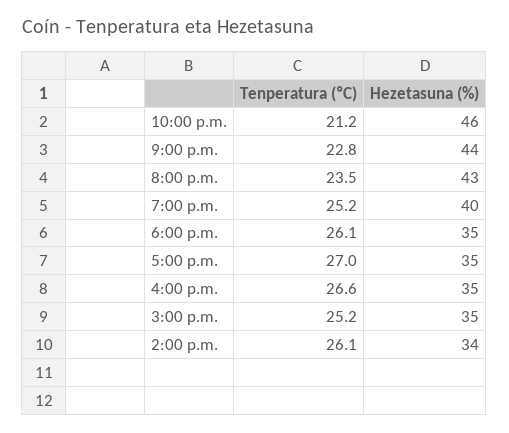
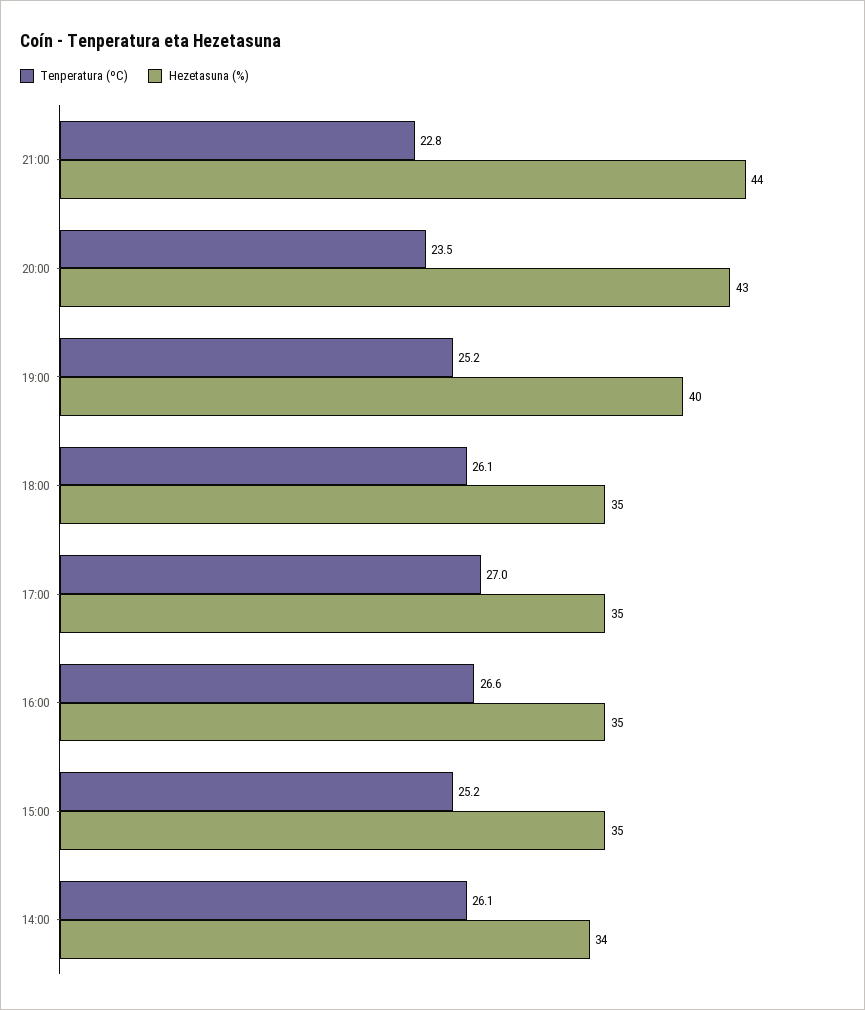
  {
    "Tenperatura (ºC)": {
-     "10:00 p.m.": 21.2,
      "9:00 p.m.": 22.8,
      "8:00 p.m.": 23.5,
      "7:00 p.m.": 25.2,
      "6:00 p.m.": 26.1,
      "5:00 p.m.": 27,
      "4:00 p.m.": 26.6,
      "3:00 p.m.": 25.2,
      "2:00 p.m.": 26.1
    },
    "Hezetasuna (%)": {
-     "10:00 p.m.": 46,
      "9:00 p.m.": 44,
      "8:00 p.m.": 43,
      "7:00 p.m.": 40,
      "6:00 p.m.": 35,
      "5:00 p.m.": 35,
      "4:00 p.m.": 35,
      "3:00 p.m.": 35,
      "2:00 p.m.": 34
    }
  }

